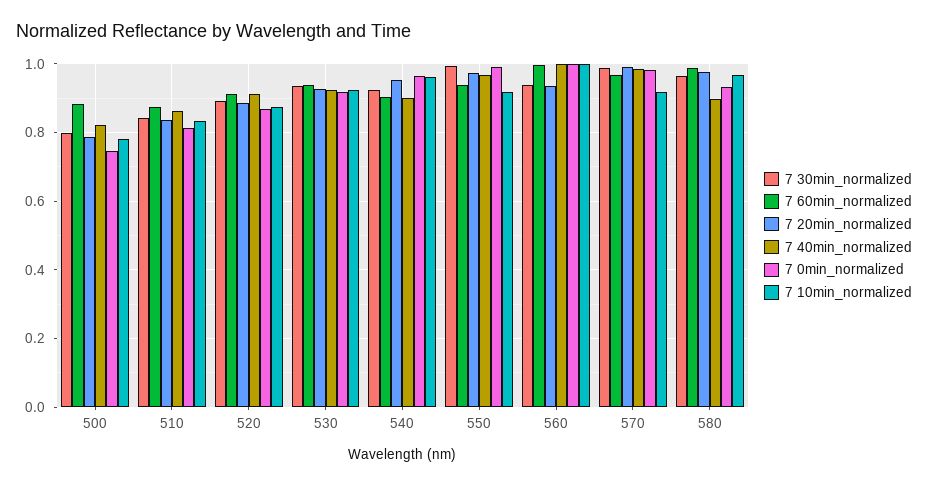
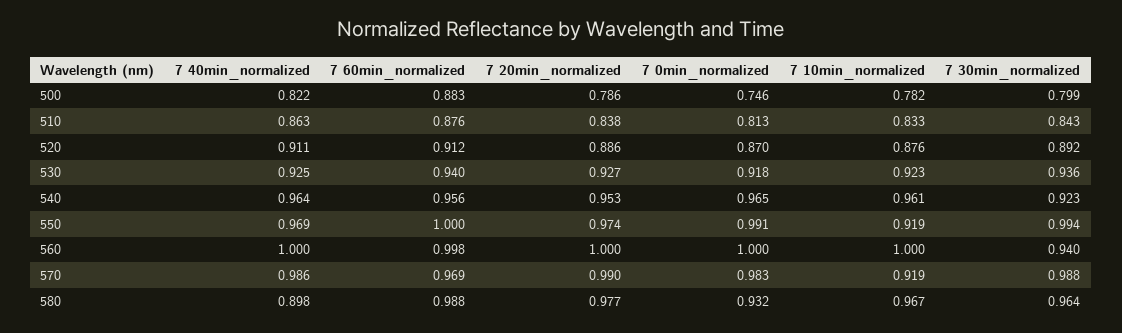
  {
    "7 30min_normalized": {
      "500": 0.799,
      "510": 0.843,
      "520": 0.892,
      "530": 0.936,
      "540": 0.923,
      "550": 0.994,
      "560": 0.94,
      "570": 0.988,
      "580": 0.964
    },
    "7 60min_normalized": {
      "500": 0.883,
      "510": 0.876,
      "520": 0.912,
      "530": 0.94,
-     "540": 0.9,
+     "540": 0.956,
-     "550": 0.94,
+     "550": 1,
      "560": 0.998,
      "570": 0.969,
      "580": 0.988
    },
    "7 20min_normalized": {
      "500": 0.786,
      "510": 0.838,
      "520": 0.886,
      "530": 0.927,
      "540": 0.953,
      "550": 0.974,
-     "560": 0.94,
+     "560": 1,
      "570": 0.99,
      "580": 0.977
    },
    "7 40min_normalized": {
      "500": 0.822,
      "510": 0.863,
      "520": 0.911,
      "530": 0.925,
-     "540": 0.9,
+     "540": 0.964,
      "550": 0.969,
      "560": 1,
      "570": 0.986,
      "580": 0.898
    },
    "7 0min_normalized": {
      "500": 0.746,
      "510": 0.813,
      "520": 0.87,
      "530": 0.918,
      "540": 0.965,
      "550": 0.991,
      "560": 1,
      "570": 0.983,
      "580": 0.932
    },
    "7 10min_normalized": {
      "500": 0.782,
      "510": 0.833,
      "520": 0.876,
      "530": 0.923,
      "540": 0.961,
      "550": 0.919,
      "560": 1,
      "570": 0.919,
      "580": 0.967
    }
  }

